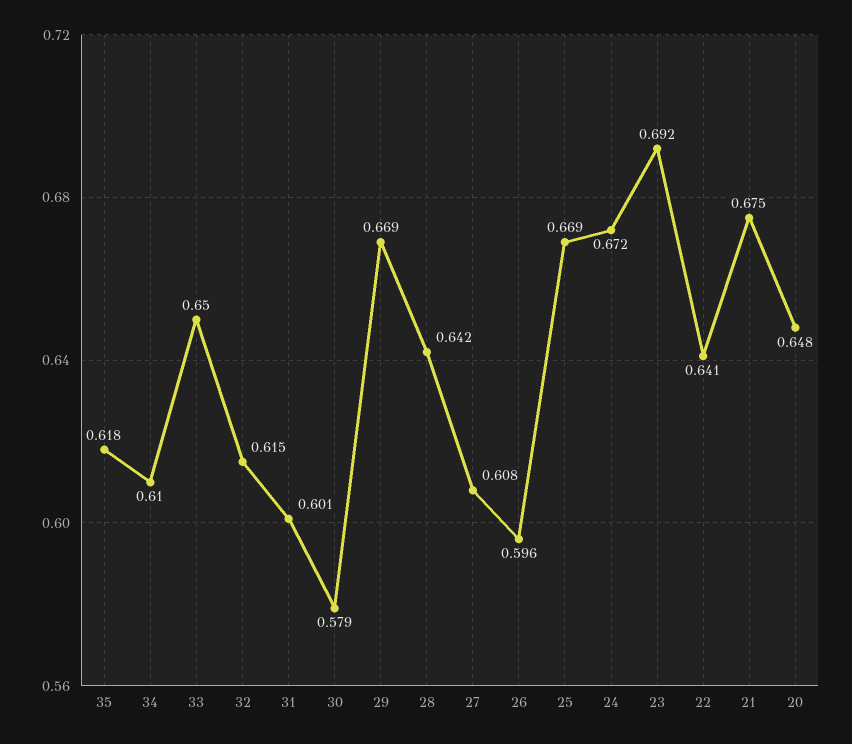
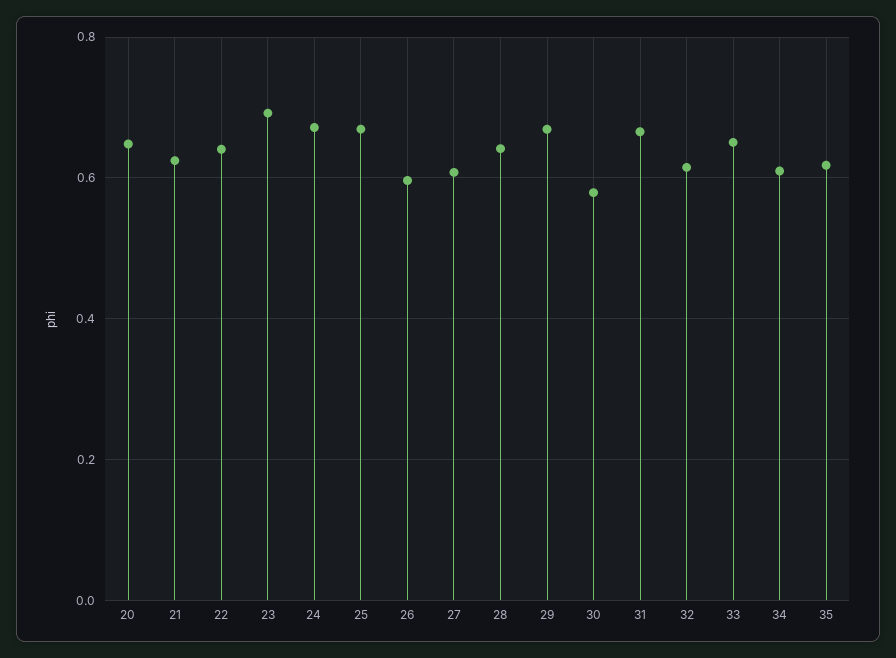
  {
    "35": 0.618,
    "34": 0.61,
    "33": 0.65,
    "32": 0.615,
-   "31": 0.601,
+   "31": 0.66,
    "30": 0.579,
    "29": 0.669,
    "28": 0.642,
    "27": 0.608,
    "26": 0.596,
    "25": 0.669,
    "24": 0.672,
    "23": 0.692,
    "22": 0.641,
-   "21": 0.675,
+   "21": 0.62,
    "20": 0.648
  }

